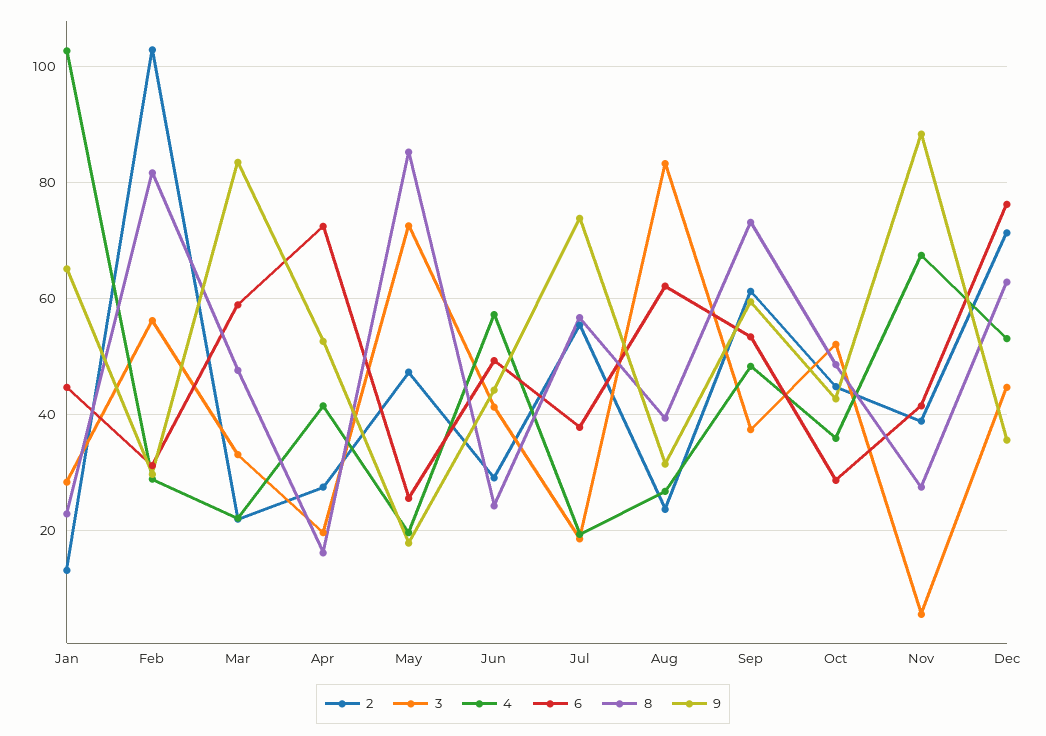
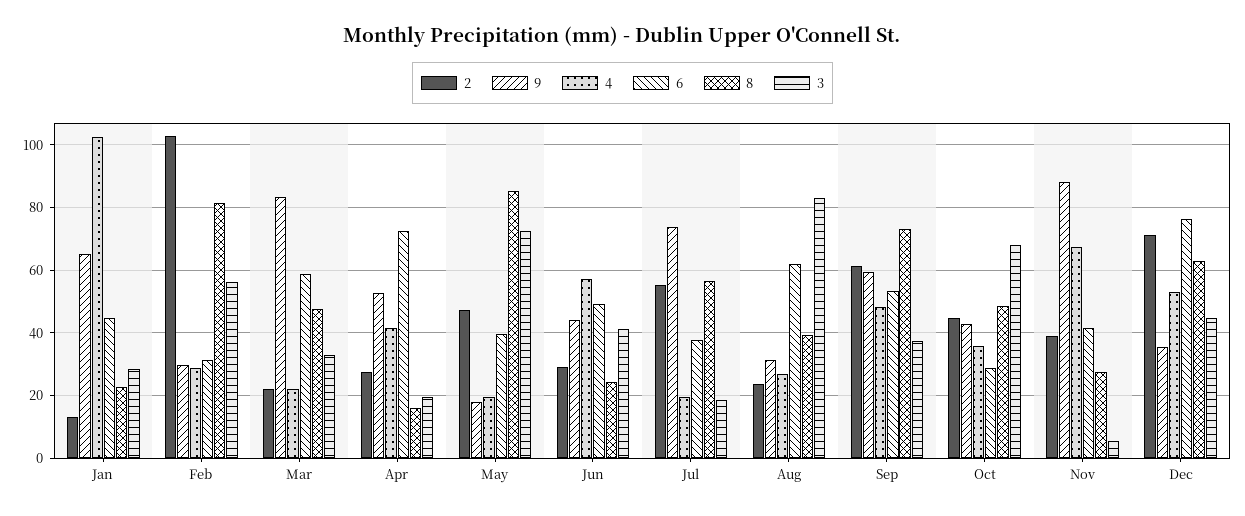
  {
    "2": {
      "Jan": 14,
      "Feb": 102,
      "Mar": 22,
      "Apr": 28,
      "May": 48,
      "Jun": 30,
      "Jul": 56,
      "Aug": 24,
      "Sep": 62,
      "Oct": 44,
      "Nov": 38,
      "Dec": 72
    },
    "3": {
      "Jan": 28,
      "Feb": 56,
      "Mar": 34,
      "Apr": 20,
      "May": 72,
      "Jun": 42,
      "Jul": 18,
      "Aug": 84,
      "Sep": 38,
-     "Oct": 52,
+     "Oct": 68,
      "Nov": 6,
      "Dec": 44
    },
    "4": {
      "Jan": 102,
      "Feb": 28,
      "Mar": 22,
      "Apr": 42,
      "May": 20,
      "Jun": 58,
      "Jul": 20,
      "Aug": 26,
      "Sep": 48,
      "Oct": 36,
      "Nov": 68,
      "Dec": 54
    },
    "6": {
      "Jan": 44,
      "Feb": 32,
      "Mar": 58,
      "Apr": 72,
-     "May": 26,
+     "May": 40,
      "Jun": 50,
      "Jul": 38,
      "Aug": 62,
      "Sep": 54,
      "Oct": 28,
      "Nov": 42,
      "Dec": 76
    },
    "8": {
      "Jan": 22,
      "Feb": 82,
      "Mar": 48,
      "Apr": 16,
      "May": 86,
      "Jun": 24,
      "Jul": 56,
      "Aug": 40,
      "Sep": 74,
      "Oct": 48,
      "Nov": 28,
      "Dec": 62
    },
    "9": {
      "Jan": 66,
      "Feb": 30,
      "Mar": 84,
      "Apr": 52,
      "May": 18,
      "Jun": 44,
      "Jul": 74,
      "Aug": 32,
      "Sep": 60,
      "Oct": 42,
      "Nov": 88,
      "Dec": 36
    }
  }

